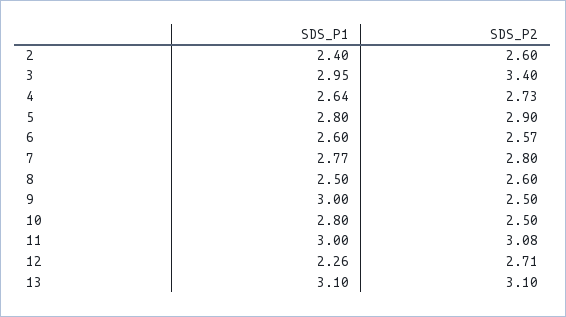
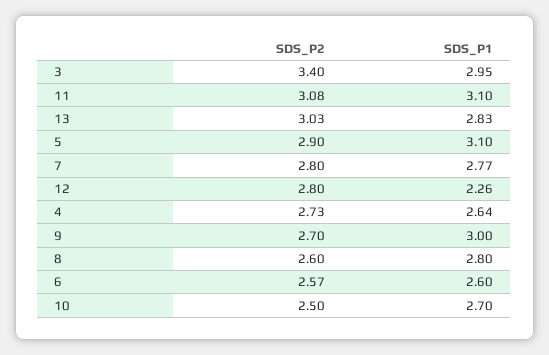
  {
    "SDS_P1": {
-     "2": 2.4,
      "3": 2.95,
      "4": 2.64,
-     "5": 2.8,
+     "5": 3.1,
      "6": 2.6,
      "7": 2.77,
-     "8": 2.5,
+     "8": 2.8,
      "9": 3,
-     "10": 2.8,
+     "10": 2.7,
-     "11": 3,
+     "11": 3.1,
      "12": 2.26,
-     "13": 3.1
+     "13": 2.83
    },
    "SDS_P2": {
-     "2": 2.6,
      "3": 3.4,
      "4": 2.73,
      "5": 2.9,
      "6": 2.57,
      "7": 2.8,
      "8": 2.6,
-     "9": 2.5,
+     "9": 2.7,
      "10": 2.5,
      "11": 3.08,
-     "12": 2.71,
+     "12": 2.8,
-     "13": 3.1
+     "13": 3.03
    }
  }

